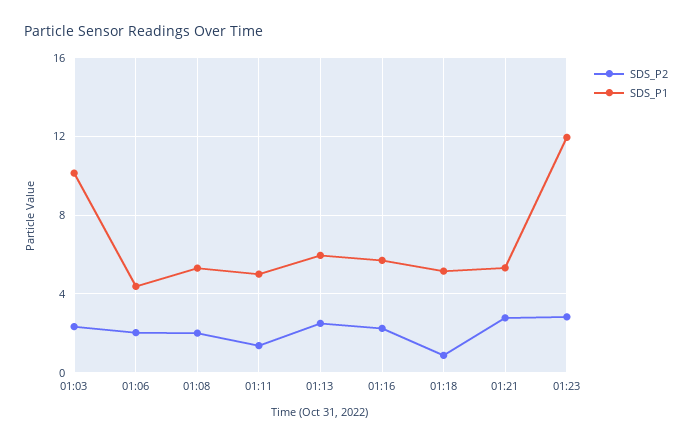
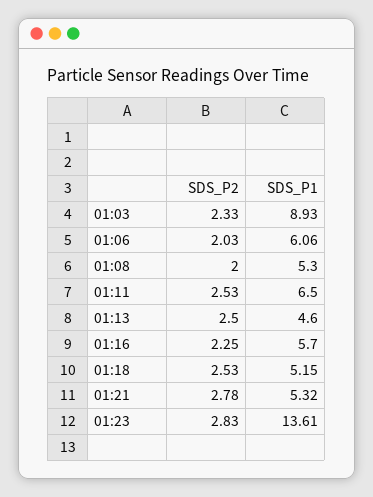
  {
    "SDS_P2": {
      "01:03": 2.33,
      "01:06": 2.03,
      "01:08": 2,
-     "01:11": 1.5,
+     "01:11": 2.53,
      "01:13": 2.5,
      "01:16": 2.25,
-     "01:18": 1,
+     "01:18": 2.53,
      "01:21": 2.78,
      "01:23": 2.83
    },
    "SDS_P1": {
-     "01:03": 10,
+     "01:03": 8.93,
-     "01:06": 4.5,
+     "01:06": 6.06,
      "01:08": 5.3,
-     "01:11": 5,
+     "01:11": 6.5,
-     "01:13": 6,
+     "01:13": 4.6,
      "01:16": 5.7,
      "01:18": 5.15,
      "01:21": 5.32,
-     "01:23": 12
+     "01:23": 13.61
    }
  }

